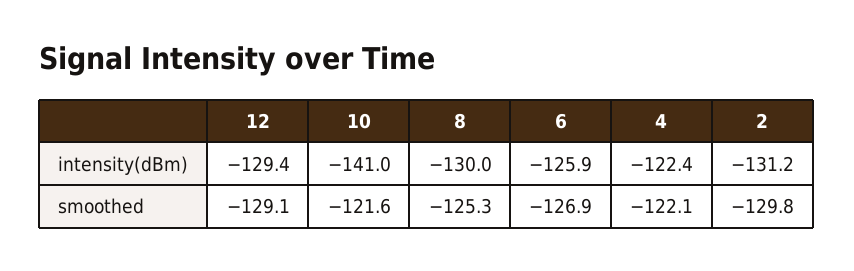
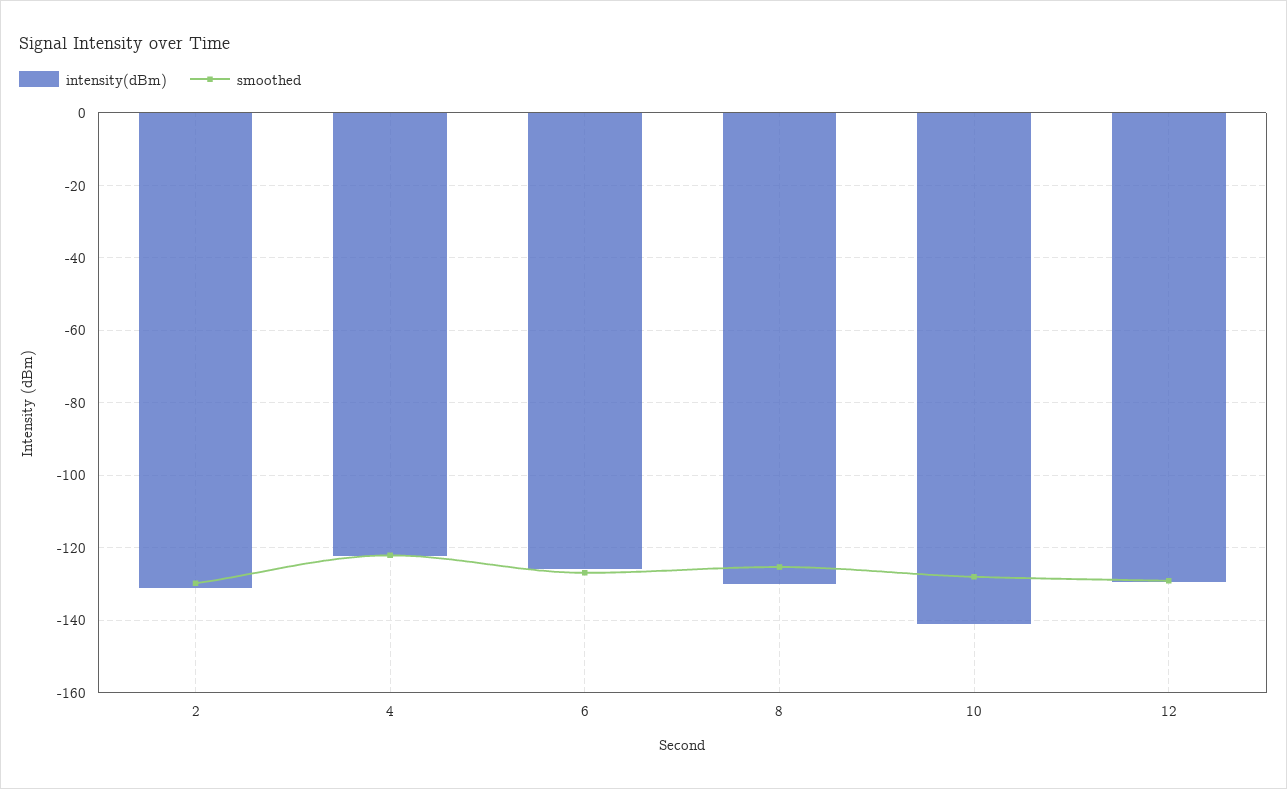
  {
    "intensity(dBm)": {
      "12": -129.4,
      "10": -141,
      "8": -130,
      "6": -125.9,
      "4": -122.4,
      "2": -131.2
    },
    "smoothed": {
      "12": -129.1,
-     "10": -121.6,
+     "10": -128,
      "8": -125.3,
      "6": -126.9,
      "4": -122.1,
      "2": -129.8
    }
  }

